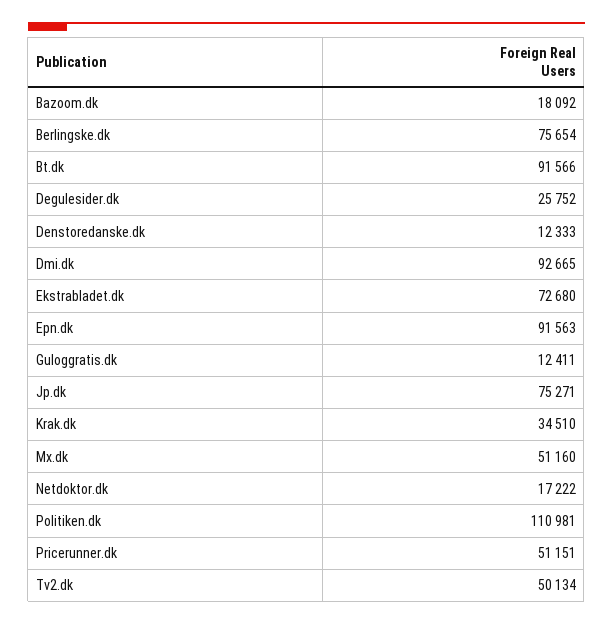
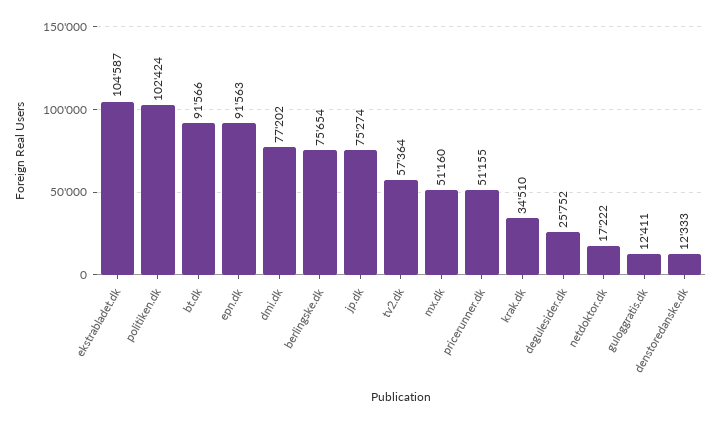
  {
-   "Bazoom.dk": 18092,
    "Berlingske.dk": 75654,
    "Bt.dk": 91566,
    "Degulesider.dk": 25752,
    "Denstoredanske.dk": 12333,
-   "Dmi.dk": 92665,
+   "Dmi.dk": 77202,
-   "Ekstrabladet.dk": 72680,
+   "Ekstrabladet.dk": 104587,
    "Epn.dk": 91563,
    "Guloggratis.dk": 12411,
-   "Jp.dk": 75271,
+   "Jp.dk": 75274,
    "Krak.dk": 34510,
    "Mx.dk": 51160,
    "Netdoktor.dk": 17222,
-   "Politiken.dk": 110981,
+   "Politiken.dk": 102424,
-   "Pricerunner.dk": 51151,
+   "Pricerunner.dk": 51155,
-   "Tv2.dk": 50134
+   "Tv2.dk": 57364
  }

